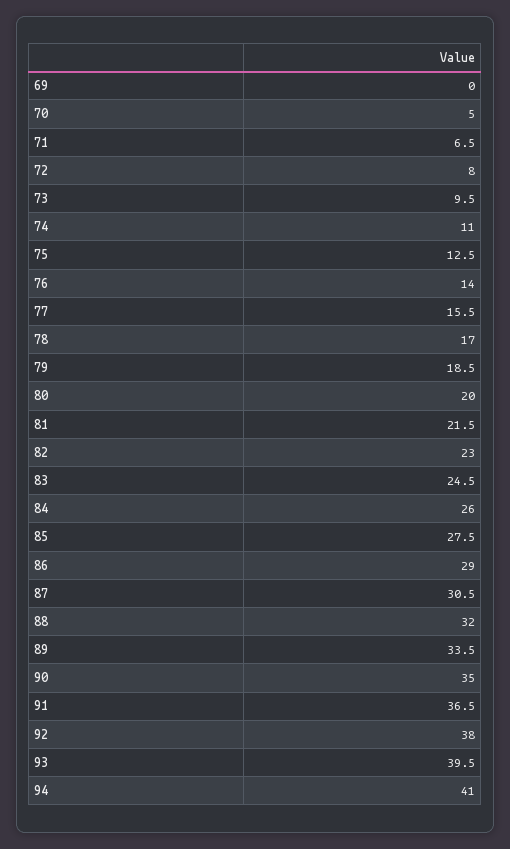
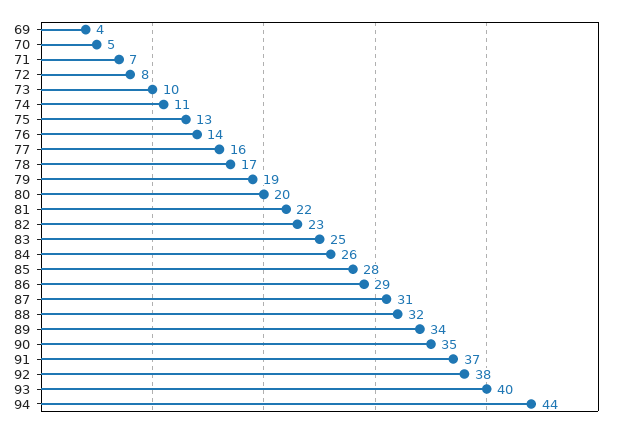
  {
-   "69": 0,
+   "69": 4,
    "70": 5,
    "71": 6.5,
    "72": 8,
    "73": 9.5,
    "74": 11,
    "75": 12.5,
    "76": 14,
    "77": 15.5,
    "78": 17,
    "79": 18.5,
    "80": 20,
    "81": 21.5,
    "82": 23,
    "83": 24.5,
    "84": 26,
    "85": 27.5,
    "86": 29,
    "87": 30.5,
    "88": 32,
    "89": 33.5,
    "90": 35,
    "91": 36.5,
    "92": 38,
    "93": 39.5,
-   "94": 41
+   "94": 44
  }

